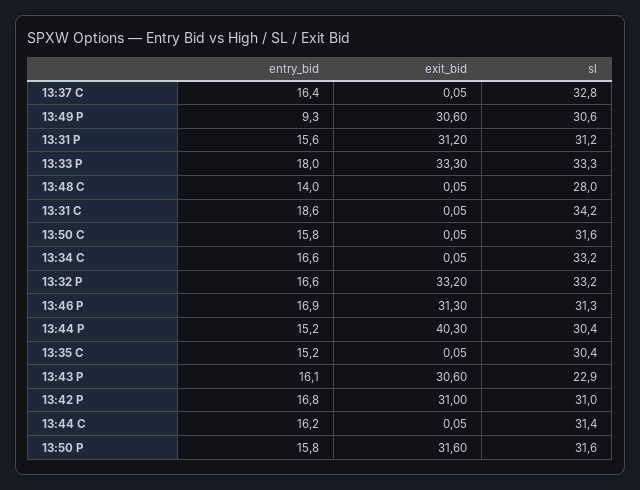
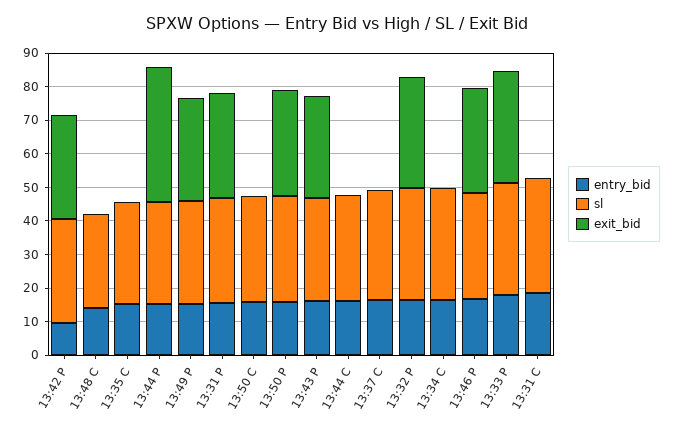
  {
    "entry_bid": {
      "13:37 C": 16.4,
-     "13:49 P": 9.3,
+     "13:49 P": 15,
      "13:31 P": 15.6,
      "13:33 P": 18,
      "13:48 C": 14,
      "13:31 C": 18.6,
      "13:50 C": 15.8,
      "13:34 C": 16.6,
      "13:32 P": 16.6,
      "13:46 P": 16.9,
      "13:44 P": 15.2,
      "13:35 C": 15.2,
      "13:43 P": 16.1,
-     "13:42 P": 16.8,
+     "13:42 P": 10,
      "13:44 C": 16.2,
      "13:50 P": 15.8
    },
    "exit_bid": {
      "13:37 C": 0.05,
      "13:49 P": 30.6,
      "13:31 P": 31.2,
      "13:33 P": 33.3,
      "13:48 C": 0.05,
      "13:31 C": 0.05,
      "13:50 C": 0.05,
      "13:34 C": 0.05,
      "13:32 P": 33.2,
      "13:46 P": 31.3,
      "13:44 P": 40.3,
      "13:35 C": 0.05,
      "13:43 P": 30.6,
      "13:42 P": 31,
      "13:44 C": 0.05,
      "13:50 P": 31.6
    },
    "sl": {
      "13:37 C": 32.8,
      "13:49 P": 30.6,
      "13:31 P": 31.2,
      "13:33 P": 33.3,
      "13:48 C": 28,
      "13:31 C": 34.2,
      "13:50 C": 31.6,
      "13:34 C": 33.2,
      "13:32 P": 33.2,
      "13:46 P": 31.3,
      "13:44 P": 30.4,
      "13:35 C": 30.4,
-     "13:43 P": 22.9,
+     "13:43 P": 30,
      "13:42 P": 31,
      "13:44 C": 31.4,
      "13:50 P": 31.6
    }
  }

